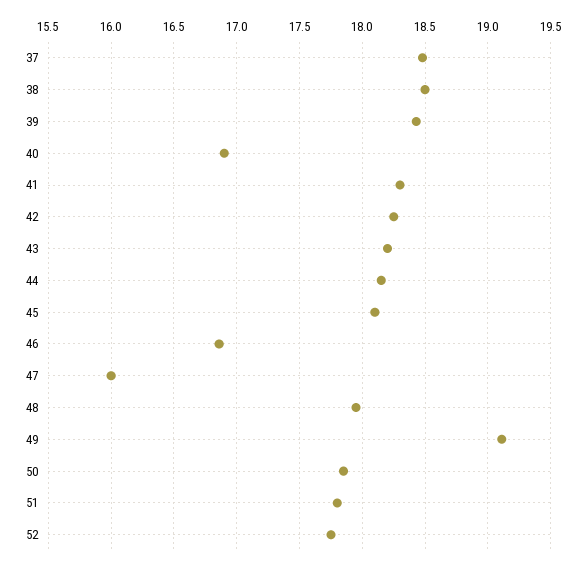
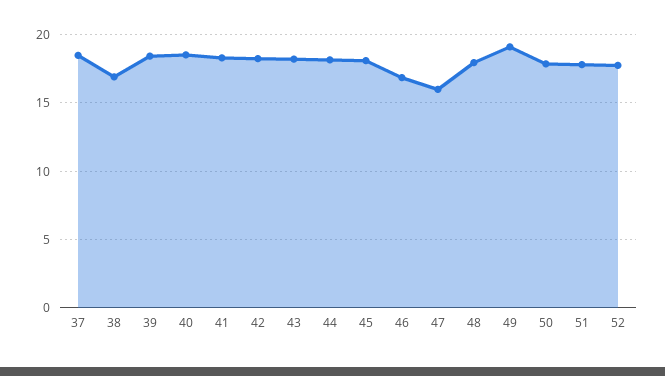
  {
    "37": 18.5,
-   "38": 18.5,
+   "38": 17,
    "39": 18.45,
-   "40": 16.9,
+   "40": 18.5,
    "41": 18.3,
    "42": 18.25,
    "43": 18.2,
    "44": 18.15,
    "45": 18.1,
    "46": 16.85,
    "47": 16,
    "48": 17.95,
    "49": 19.1,
    "50": 17.85,
    "51": 17.8,
    "52": 17.75
  }

